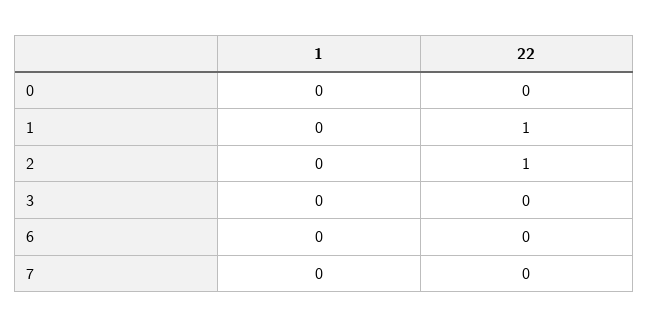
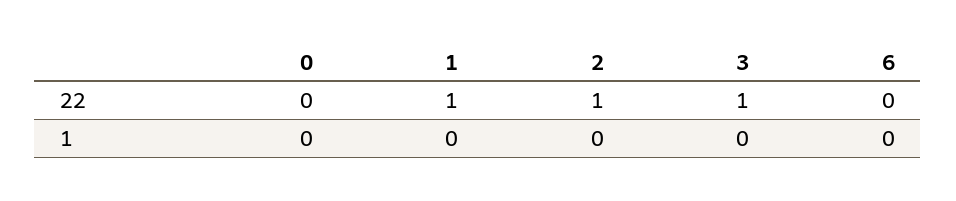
  {
    "1": {
      "0": 0,
      "1": 0,
      "2": 0,
      "3": 0,
-     "6": 0,
+     "6": 0
-     "7": 0
    },
    "22": {
      "0": 0,
      "1": 1,
      "2": 1,
-     "3": 0,
+     "3": 1,
-     "6": 0,
+     "6": 0
-     "7": 0
    }
  }

